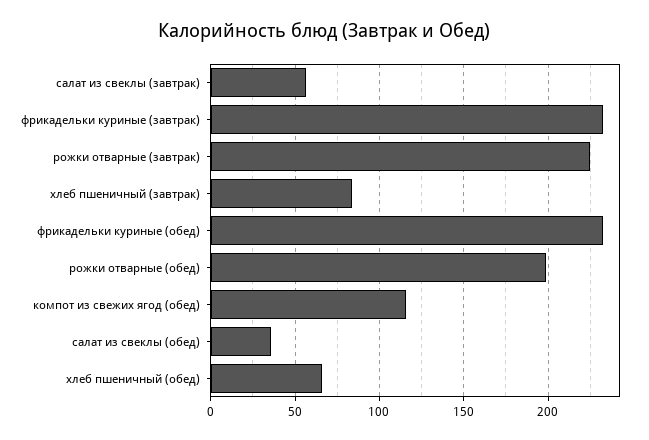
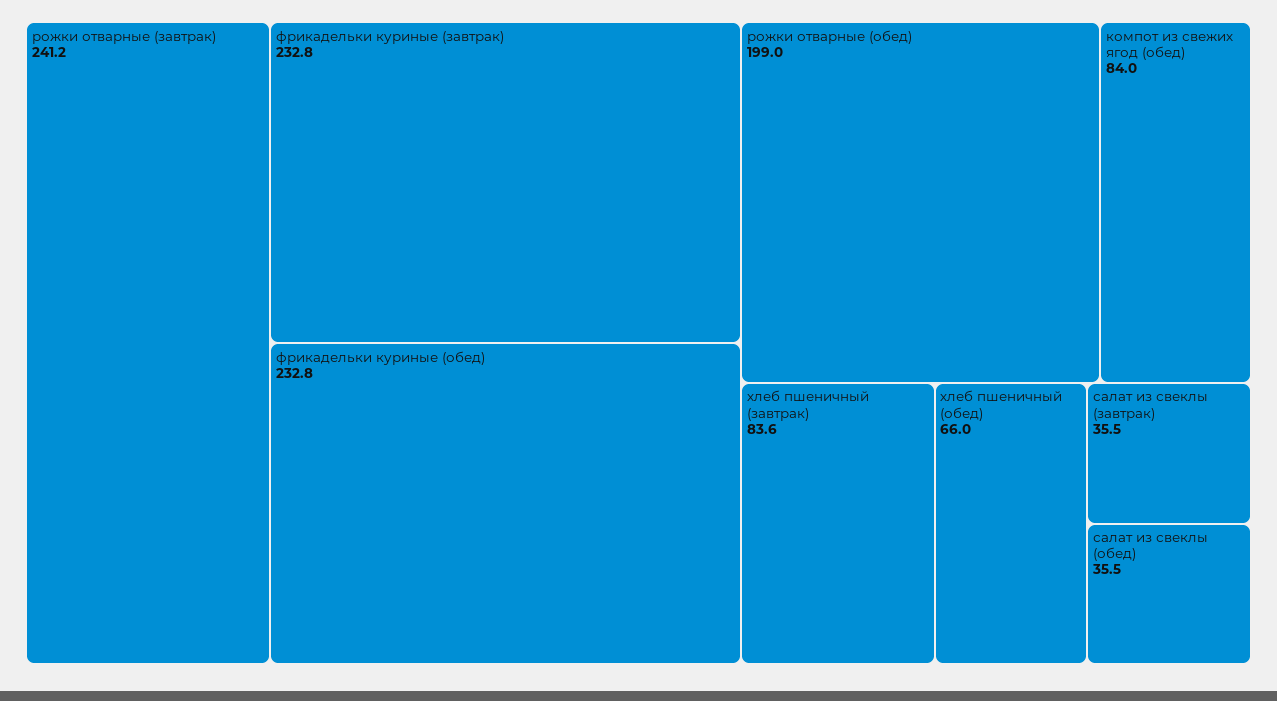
  {
-   "салат из свеклы (завтрак)": 55,
+   "салат из свеклы (завтрак)": 35.5,
    "фрикадельки куриные (завтрак)": 232.8,
-   "рожки отварные (завтрак)": 225,
+   "рожки отварные (завтрак)": 241.2,
    "хлеб пшеничный (завтрак)": 83.6,
    "фрикадельки куриные (обед)": 232.8,
    "рожки отварные (обед)": 199,
-   "компот из свежих ягод (обед)": 115,
+   "компот из свежих ягод (обед)": 84,
    "салат из свеклы (обед)": 35.5,
    "хлеб пшеничный (обед)": 66
  }

